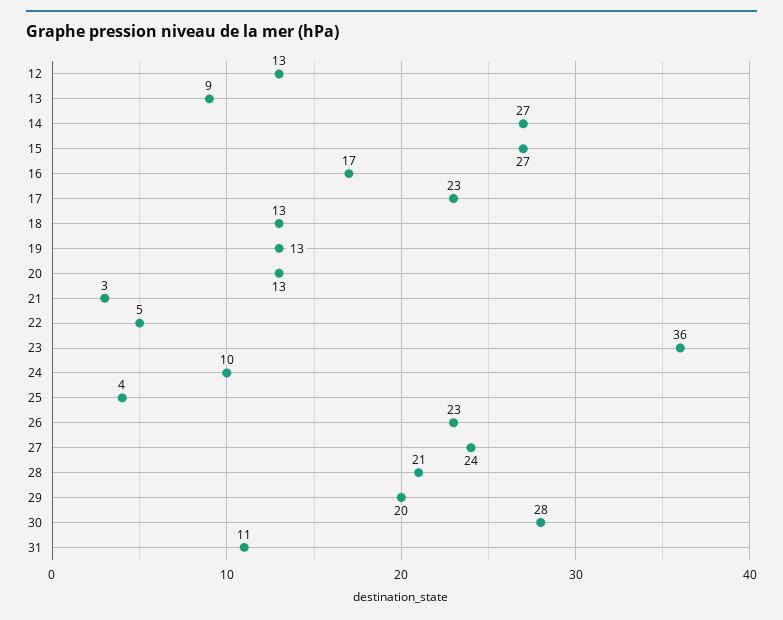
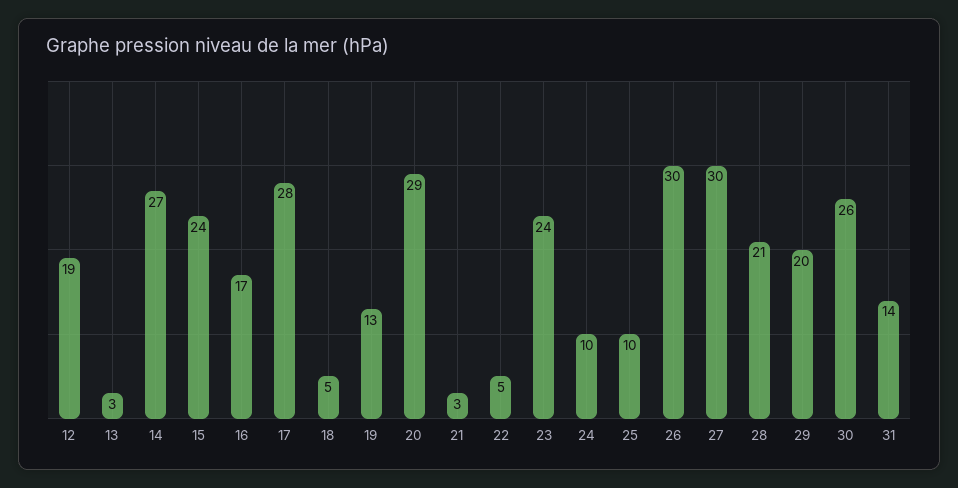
  {
-   "12": 13,
+   "12": 19,
-   "13": 9,
+   "13": 3,
    "14": 27,
-   "15": 27,
+   "15": 24,
    "16": 17,
-   "17": 23,
+   "17": 28,
-   "18": 13,
+   "18": 5,
    "19": 13,
-   "20": 13,
+   "20": 29,
    "21": 3,
    "22": 5,
-   "23": 36,
+   "23": 24,
    "24": 10,
-   "25": 4,
+   "25": 10,
-   "26": 23,
+   "26": 30,
-   "27": 24,
+   "27": 30,
    "28": 21,
    "29": 20,
-   "30": 28,
+   "30": 26,
-   "31": 11
+   "31": 14
  }

